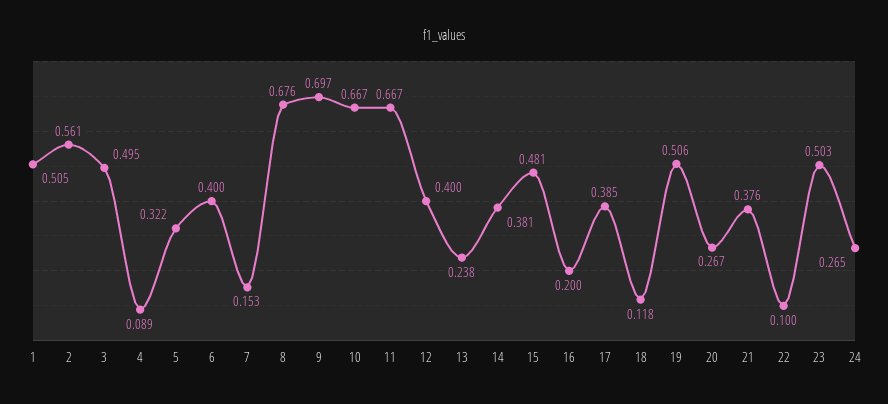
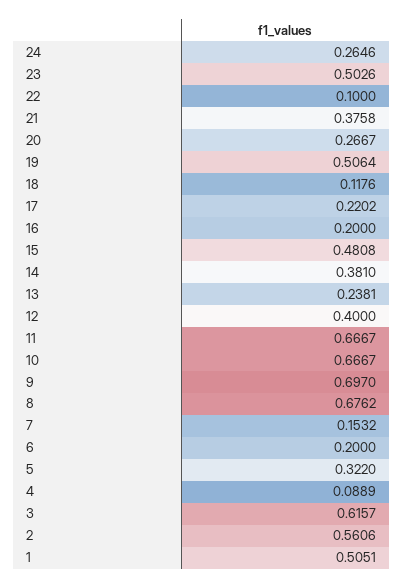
  {
    "1": 0.5051,
    "2": 0.5606,
-   "3": 0.495,
+   "3": 0.6157,
    "4": 0.0889,
    "5": 0.322,
-   "6": 0.4,
+   "6": 0.2,
    "7": 0.1532,
    "8": 0.6762,
    "9": 0.697,
    "10": 0.6667,
    "11": 0.6667,
    "12": 0.4,
    "13": 0.2381,
    "14": 0.381,
    "15": 0.4808,
    "16": 0.2,
-   "17": 0.385,
+   "17": 0.2202,
    "18": 0.1176,
    "19": 0.5064,
    "20": 0.2667,
    "21": 0.3758,
    "22": 0.1,
    "23": 0.5026,
    "24": 0.2646
  }

